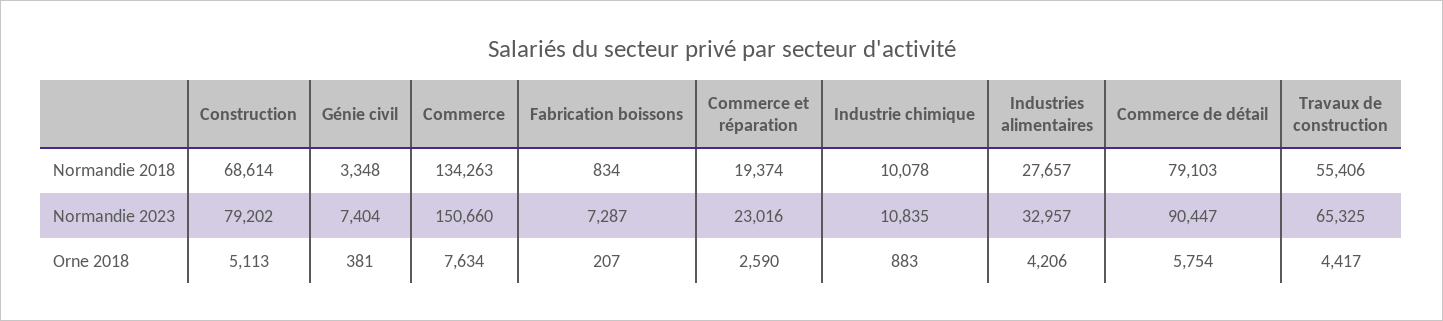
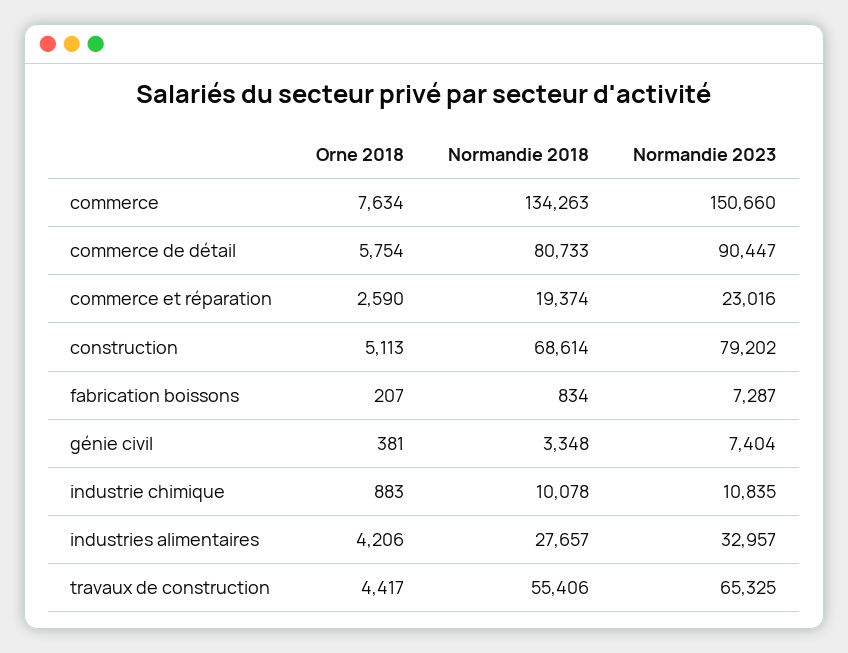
  {
    "Construction": {
      "Normandie 2018": 68614,
      "Normandie 2023": 79202,
      "Orne 2018": 5113
    },
    "Génie civil": {
      "Normandie 2018": 3348,
      "Normandie 2023": 7404,
      "Orne 2018": 381
    },
    "Commerce": {
      "Normandie 2018": 134263,
      "Normandie 2023": 150660,
      "Orne 2018": 7634
    },
    "Fabrication boissons": {
      "Normandie 2018": 834,
      "Normandie 2023": 7287,
      "Orne 2018": 207
    },
    "Commerce et réparation": {
      "Normandie 2018": 19374,
      "Normandie 2023": 23016,
      "Orne 2018": 2590
    },
    "Industrie chimique": {
      "Normandie 2018": 10078,
      "Normandie 2023": 10835,
      "Orne 2018": 883
    },
    "Industries alimentaires": {
      "Normandie 2018": 27657,
      "Normandie 2023": 32957,
      "Orne 2018": 4206
    },
    "Commerce de détail": {
-     "Normandie 2018": 79103,
+     "Normandie 2018": 80733,
      "Normandie 2023": 90447,
      "Orne 2018": 5754
    },
    "Travaux de construction": {
      "Normandie 2018": 55406,
      "Normandie 2023": 65325,
      "Orne 2018": 4417
    }
  }

